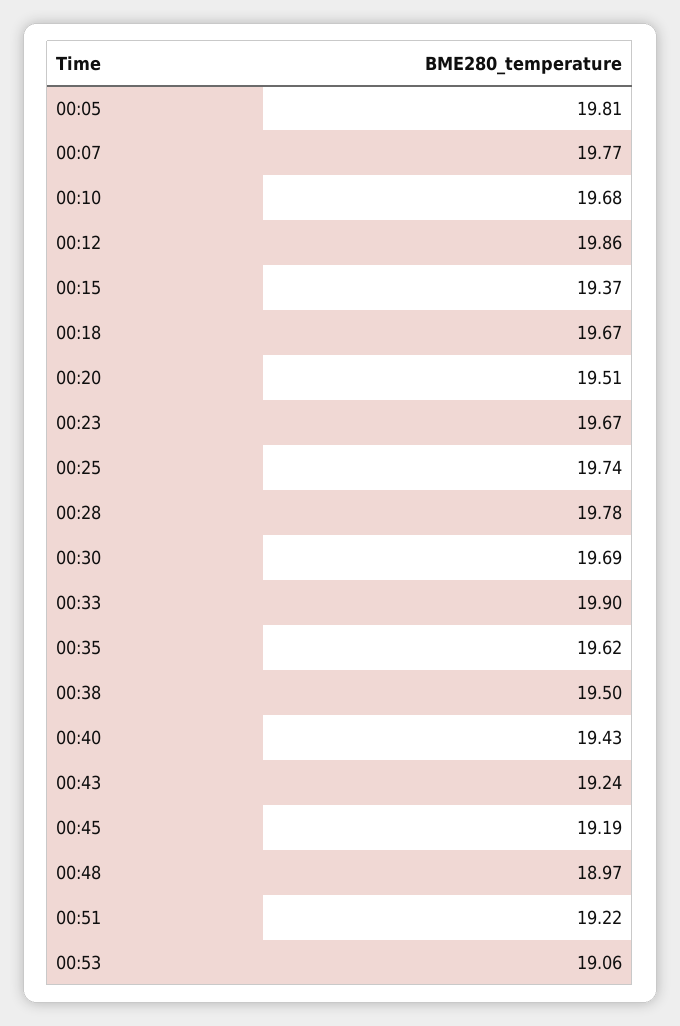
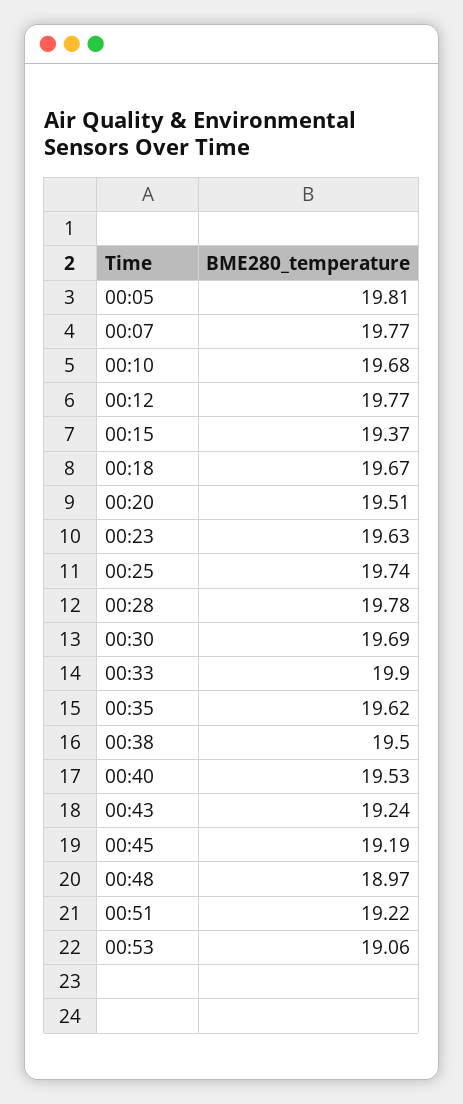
  {
    "00:05": 19.81,
    "00:07": 19.77,
    "00:10": 19.68,
-   "00:12": 19.86,
+   "00:12": 19.77,
    "00:15": 19.37,
    "00:18": 19.67,
    "00:20": 19.51,
-   "00:23": 19.67,
+   "00:23": 19.63,
    "00:25": 19.74,
    "00:28": 19.78,
    "00:30": 19.69,
    "00:33": 19.9,
    "00:35": 19.62,
    "00:38": 19.5,
-   "00:40": 19.43,
+   "00:40": 19.53,
    "00:43": 19.24,
    "00:45": 19.19,
    "00:48": 18.97,
    "00:51": 19.22,
    "00:53": 19.06
  }

